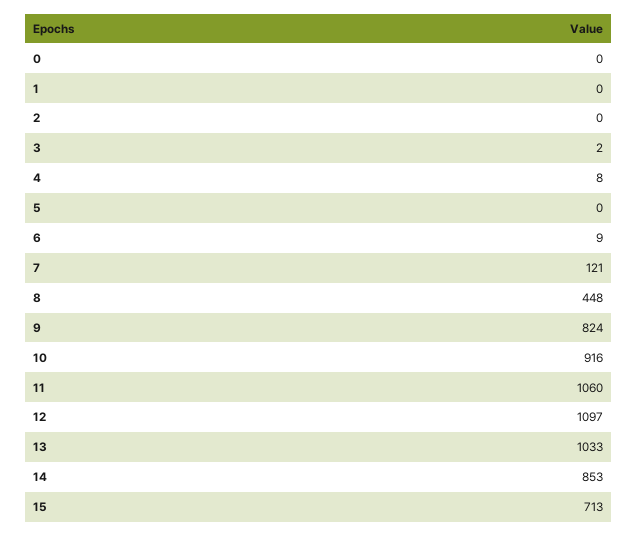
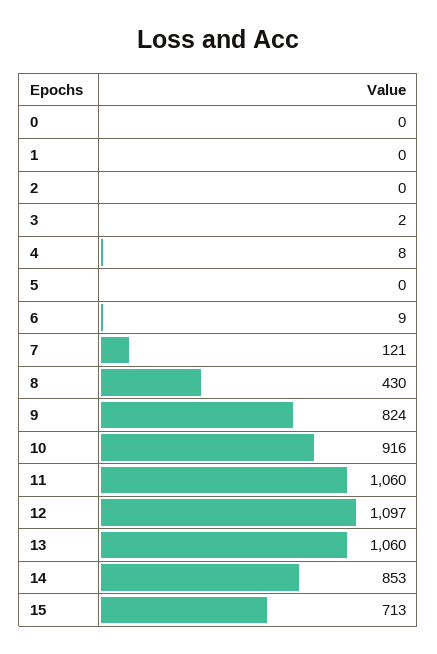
  {
    "0": 0,
    "1": 0,
    "2": 0,
    "3": 2,
    "4": 8,
    "5": 0,
    "6": 9,
    "7": 121,
-   "8": 448,
+   "8": 430,
    "9": 824,
    "10": 916,
    "11": 1060,
    "12": 1097,
-   "13": 1033,
+   "13": 1060,
    "14": 853,
    "15": 713
  }

